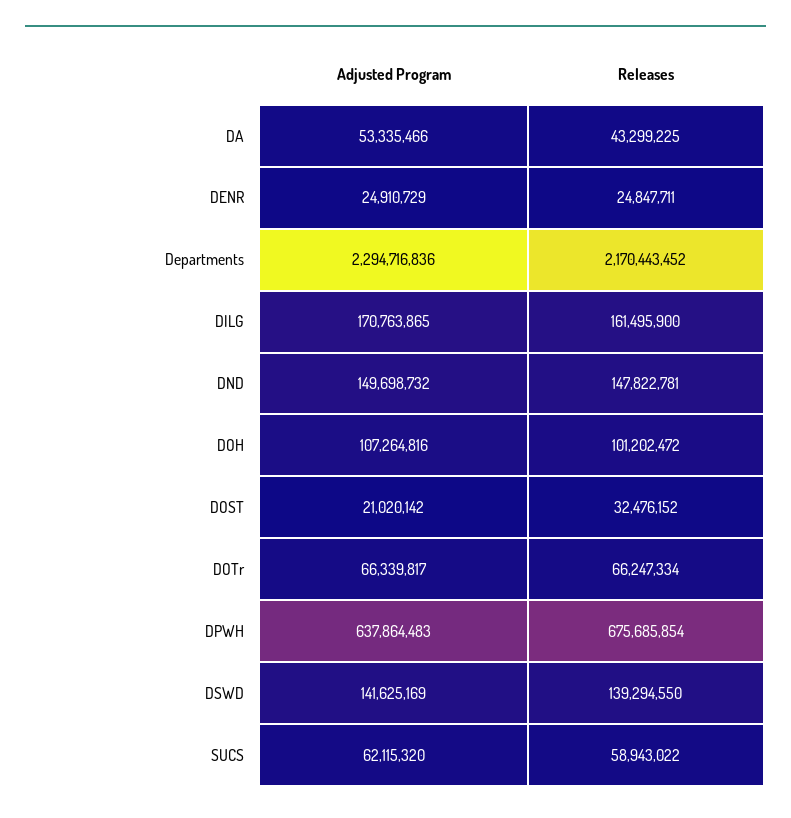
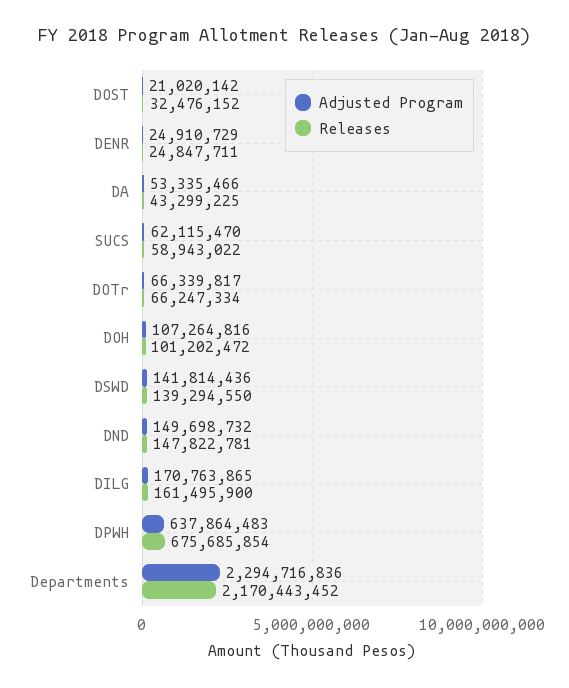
  {
    "Adjusted Program": {
      "DA": 53335466,
      "DENR": 24910729,
      "Departments": 2294716836,
      "DILG": 170763865,
      "DND": 149698732,
      "DOH": 107264816,
      "DOST": 21020142,
      "DOTr": 66339817,
      "DPWH": 637864483,
-     "DSWD": 141625169,
+     "DSWD": 141814436,
-     "SUCS": 62115320
+     "SUCS": 62115470
    },
    "Releases": {
      "DA": 43299225,
      "DENR": 24847711,
      "Departments": 2170443452,
      "DILG": 161495900,
      "DND": 147822781,
      "DOH": 101202472,
      "DOST": 32476152,
      "DOTr": 66247334,
      "DPWH": 675685854,
      "DSWD": 139294550,
      "SUCS": 58943022
    }
  }

